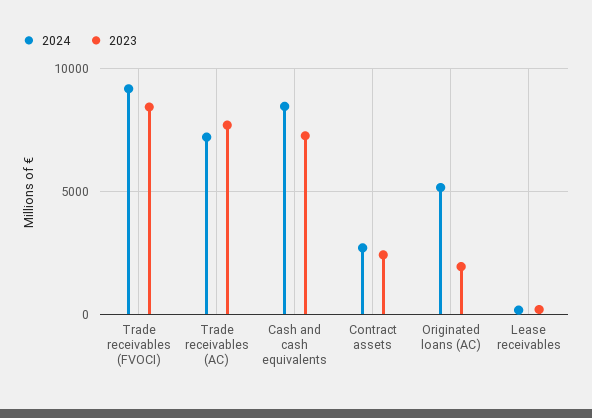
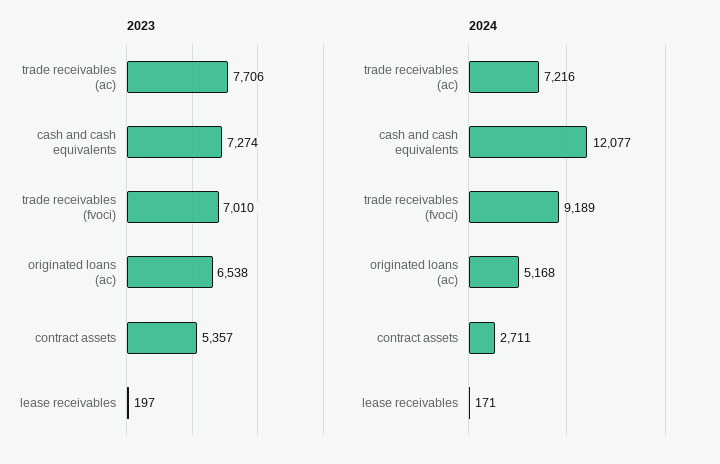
  {
    "2024": {
      "Trade receivables (FVOCI)": 9189,
      "Trade receivables (AC)": 7216,
-     "Cash and cash equivalents": 8500,
+     "Cash and cash equivalents": 12077,
      "Contract assets": 2711,
      "Originated loans (AC)": 5168,
      "Lease receivables": 171
    },
    "2023": {
-     "Trade receivables (FVOCI)": 8500,
+     "Trade receivables (FVOCI)": 7010,
      "Trade receivables (AC)": 7706,
      "Cash and cash equivalents": 7274,
-     "Contract assets": 2500,
+     "Contract assets": 5357,
-     "Originated loans (AC)": 2000,
+     "Originated loans (AC)": 6538,
      "Lease receivables": 197
    }
  }

